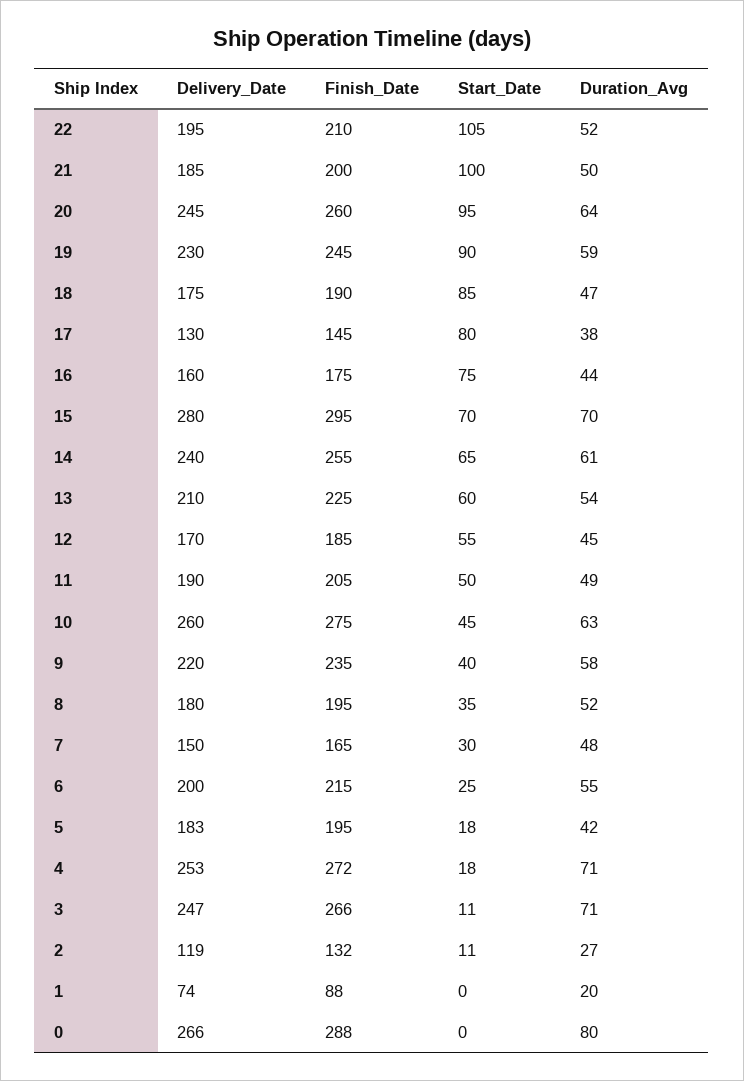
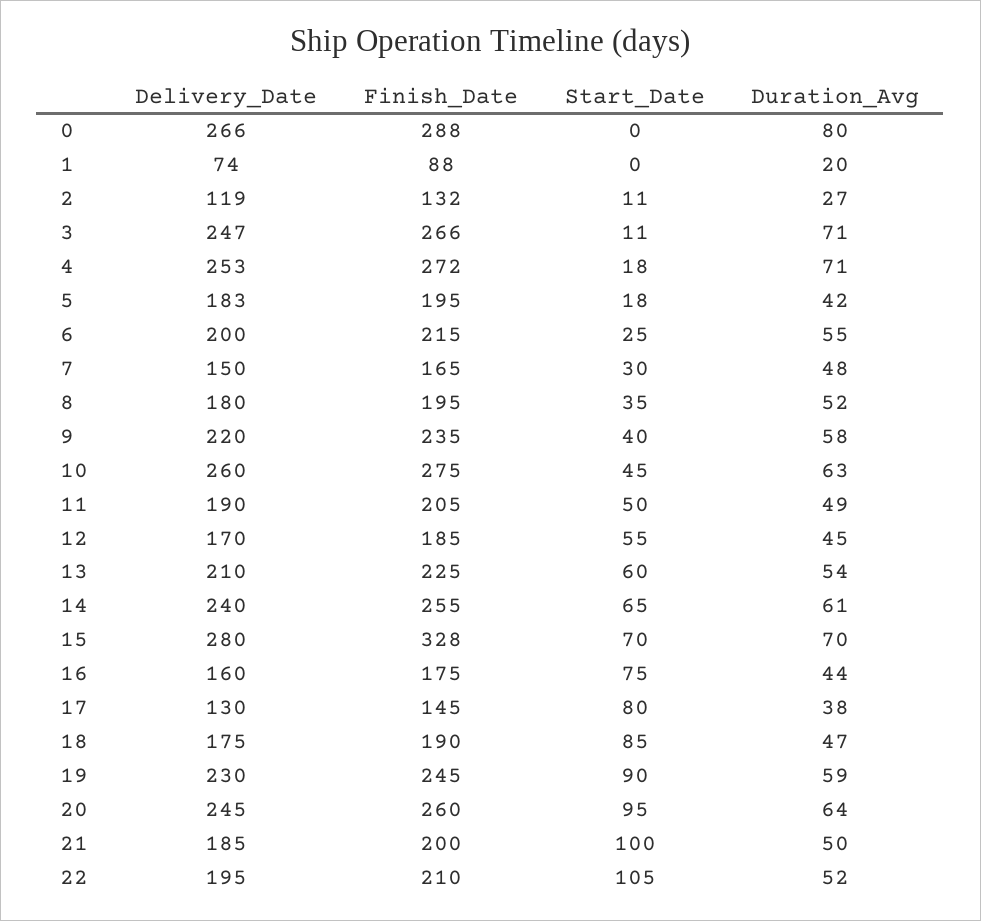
  {
    "Delivery_Date": {
      "22": 195,
      "21": 185,
      "20": 245,
      "19": 230,
      "18": 175,
      "17": 130,
      "16": 160,
      "15": 280,
      "14": 240,
      "13": 210,
      "12": 170,
      "11": 190,
      "10": 260,
      "9": 220,
      "8": 180,
      "7": 150,
      "6": 200,
      "5": 183,
      "4": 253,
      "3": 247,
      "2": 119,
      "1": 74,
      "0": 266
    },
    "Finish_Date": {
      "22": 210,
      "21": 200,
      "20": 260,
      "19": 245,
      "18": 190,
      "17": 145,
      "16": 175,
-     "15": 295,
+     "15": 328,
      "14": 255,
      "13": 225,
      "12": 185,
      "11": 205,
      "10": 275,
      "9": 235,
      "8": 195,
      "7": 165,
      "6": 215,
      "5": 195,
      "4": 272,
      "3": 266,
      "2": 132,
      "1": 88,
      "0": 288
    },
    "Start_Date": {
      "22": 105,
      "21": 100,
      "20": 95,
      "19": 90,
      "18": 85,
      "17": 80,
      "16": 75,
      "15": 70,
      "14": 65,
      "13": 60,
      "12": 55,
      "11": 50,
      "10": 45,
      "9": 40,
      "8": 35,
      "7": 30,
      "6": 25,
      "5": 18,
      "4": 18,
      "3": 11,
      "2": 11,
      "1": 0,
      "0": 0
    },
    "Duration_Avg": {
      "22": 52,
      "21": 50,
      "20": 64,
      "19": 59,
      "18": 47,
      "17": 38,
      "16": 44,
      "15": 70,
      "14": 61,
      "13": 54,
      "12": 45,
      "11": 49,
      "10": 63,
      "9": 58,
      "8": 52,
      "7": 48,
      "6": 55,
      "5": 42,
      "4": 71,
      "3": 71,
      "2": 27,
      "1": 20,
      "0": 80
    }
  }

